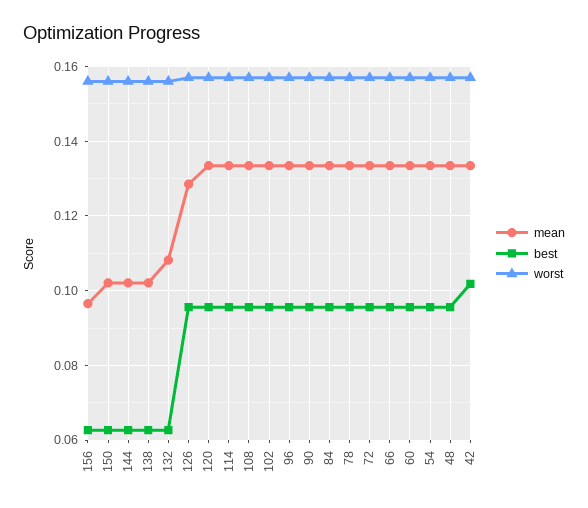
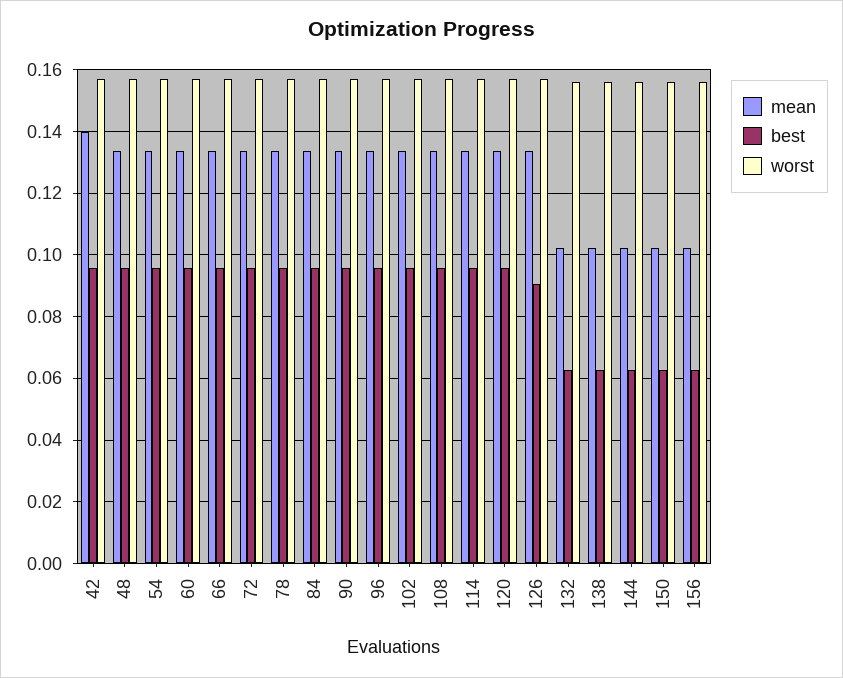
  {
    "mean": {
-     "156": 0.096,
+     "156": 0.102,
      "150": 0.102,
      "144": 0.102,
      "138": 0.102,
-     "132": 0.108,
+     "132": 0.102,
-     "126": 0.128,
+     "126": 0.134,
      "120": 0.134,
      "114": 0.134,
      "108": 0.134,
      "102": 0.134,
      "96": 0.134,
      "90": 0.134,
      "84": 0.134,
      "78": 0.134,
      "72": 0.134,
      "66": 0.134,
      "60": 0.134,
      "54": 0.134,
      "48": 0.134,
-     "42": 0.134
+     "42": 0.14
    },
    "best": {
      "156": 0.062,
      "150": 0.062,
      "144": 0.062,
      "138": 0.062,
      "132": 0.062,
-     "126": 0.096,
+     "126": 0.09,
      "120": 0.096,
      "114": 0.096,
      "108": 0.096,
      "102": 0.096,
      "96": 0.096,
      "90": 0.096,
      "84": 0.096,
      "78": 0.096,
      "72": 0.096,
      "66": 0.096,
      "60": 0.096,
      "54": 0.096,
      "48": 0.096,
-     "42": 0.102
+     "42": 0.096
    },
    "worst": {
      "156": 0.156,
      "150": 0.156,
      "144": 0.156,
      "138": 0.156,
      "132": 0.156,
      "126": 0.158,
      "120": 0.158,
      "114": 0.158,
      "108": 0.158,
      "102": 0.158,
      "96": 0.158,
      "90": 0.158,
      "84": 0.158,
      "78": 0.158,
      "72": 0.158,
      "66": 0.158,
      "60": 0.158,
      "54": 0.158,
      "48": 0.158,
      "42": 0.158
    }
  }

